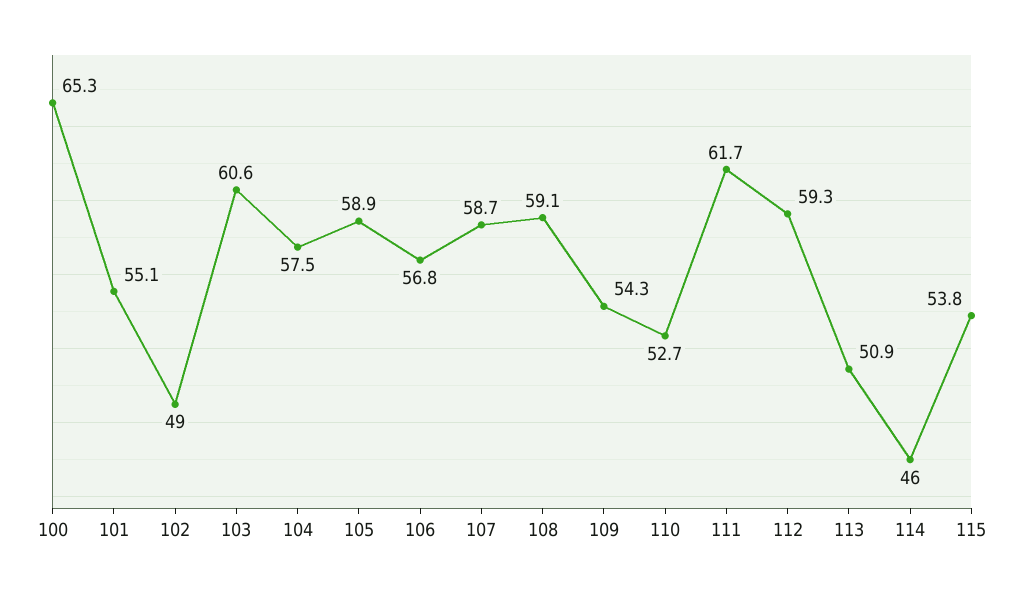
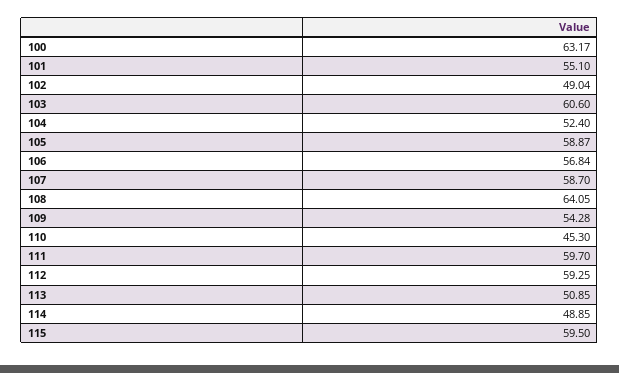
  {
-   "100": 65.3,
+   "100": 63.17,
    "101": 55.1,
    "102": 49.04,
    "103": 60.6,
-   "104": 57.5,
+   "104": 52.4,
    "105": 58.87,
    "106": 56.84,
    "107": 58.7,
-   "108": 59.1,
+   "108": 64.05,
    "109": 54.28,
-   "110": 52.7,
+   "110": 45.3,
-   "111": 61.7,
+   "111": 59.7,
    "112": 59.25,
    "113": 50.85,
-   "114": 46,
+   "114": 48.85,
-   "115": 53.8
+   "115": 59.5
  }

